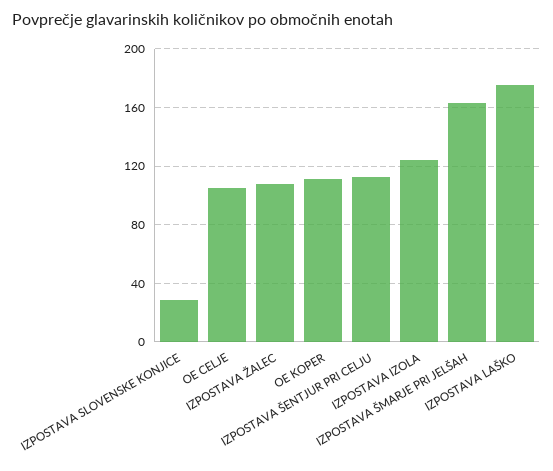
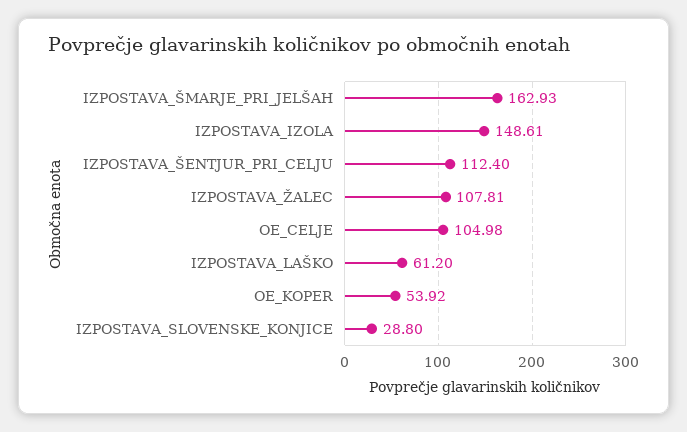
  {
    "IZPOSTAVA SLOVENSKE KONJICE": 28.8,
    "OE CELJE": 104.98,
    "IZPOSTAVA ŽALEC": 107.81,
-   "OE KOPER": 110,
+   "OE KOPER": 53.92,
    "IZPOSTAVA ŠENTJUR PRI CELJU": 112.4,
-   "IZPOSTAVA IZOLA": 125,
+   "IZPOSTAVA IZOLA": 148.61,
    "IZPOSTAVA ŠMARJE PRI JELŠAH": 162.93,
-   "IZPOSTAVA LAŠKO": 175
+   "IZPOSTAVA LAŠKO": 61.2
  }

